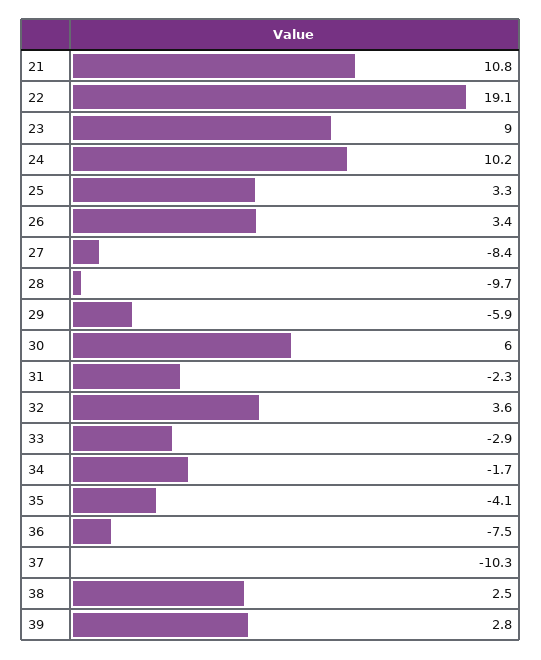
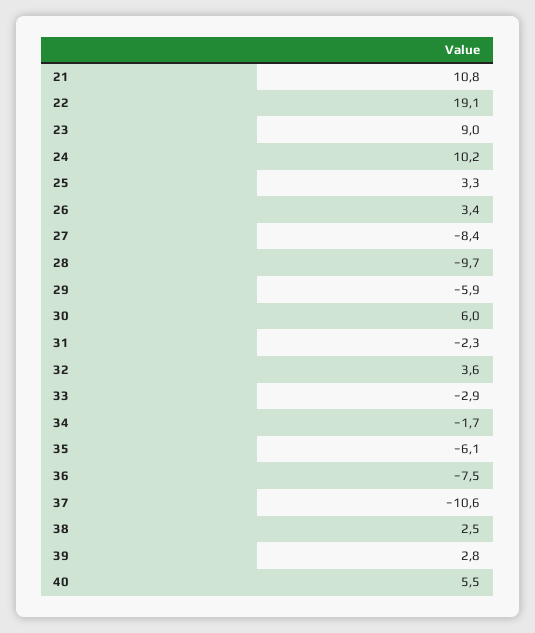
  {
    "21": 10.8,
    "22": 19.1,
    "23": 9,
    "24": 10.2,
    "25": 3.3,
    "26": 3.4,
    "27": -8.4,
    "28": -9.7,
    "29": -5.9,
    "30": 6,
    "31": -2.3,
    "32": 3.6,
    "33": -2.9,
    "34": -1.7,
-   "35": -4.1,
+   "35": -6.1,
    "36": -7.5,
-   "37": -10.3,
+   "37": -10.6,
    "38": 2.5,
-   "39": 2.8
+   "39": 2.8,
+   "40": 5.5
  }

